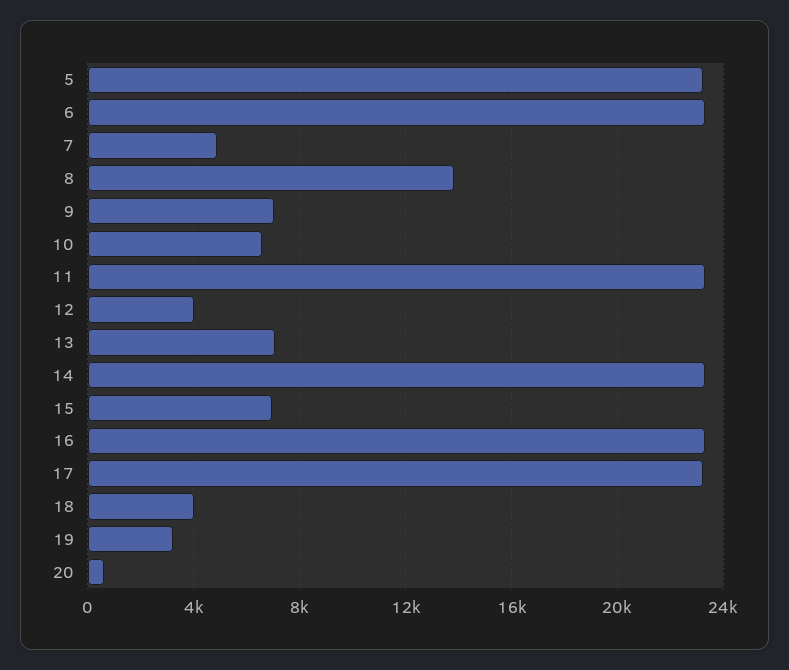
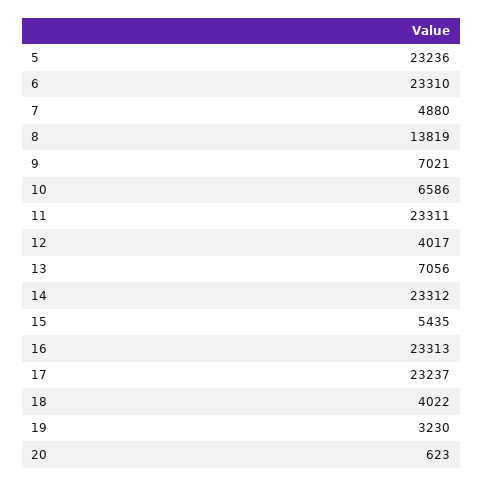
  {
    "5": 23236,
    "6": 23310,
    "7": 4880,
    "8": 13819,
    "9": 7021,
    "10": 6586,
    "11": 23311,
    "12": 4017,
    "13": 7056,
    "14": 23312,
-   "15": 7000,
+   "15": 5435,
    "16": 23313,
    "17": 23237,
    "18": 4022,
    "19": 3230,
    "20": 623
  }

